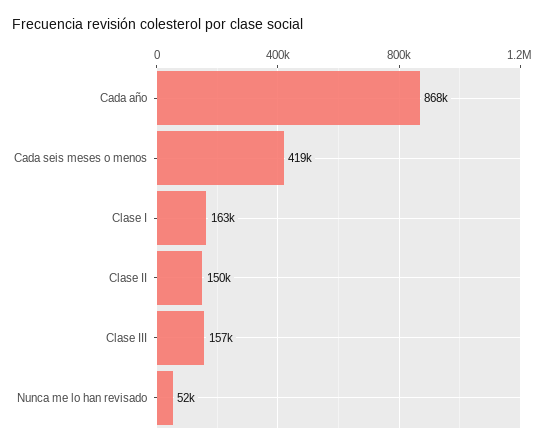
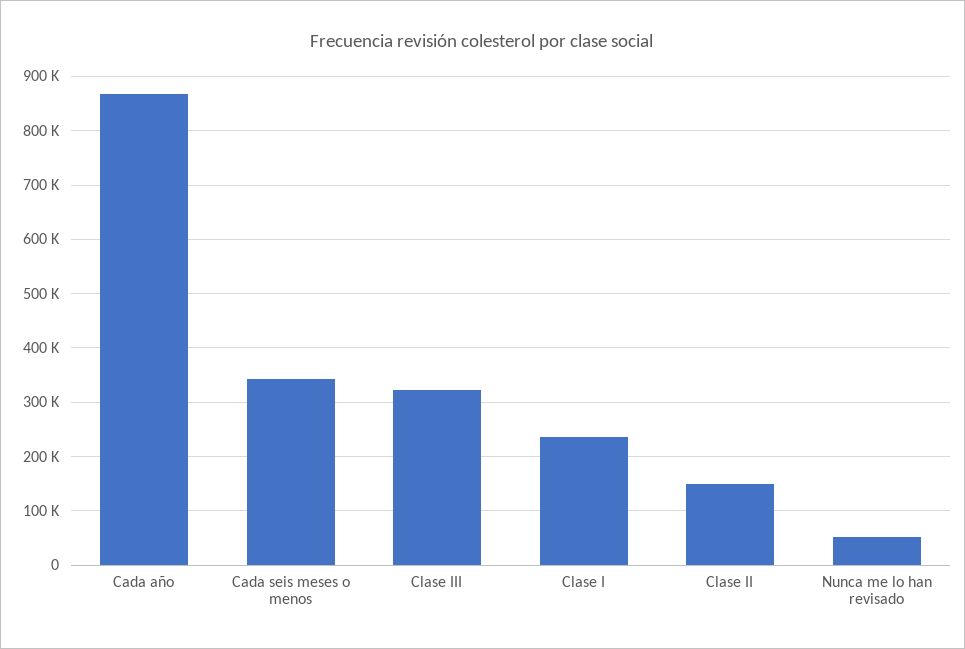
  {
    "Cada año": 868000,
-   "Cada seis meses o menos": 419000,
+   "Cada seis meses o menos": 340000,
-   "Clase I": 163000,
+   "Clase I": 240000,
    "Clase II": 150000,
-   "Clase III": 157000,
+   "Clase III": 320000,
    "Nunca me lo han revisado": 52000
  }

